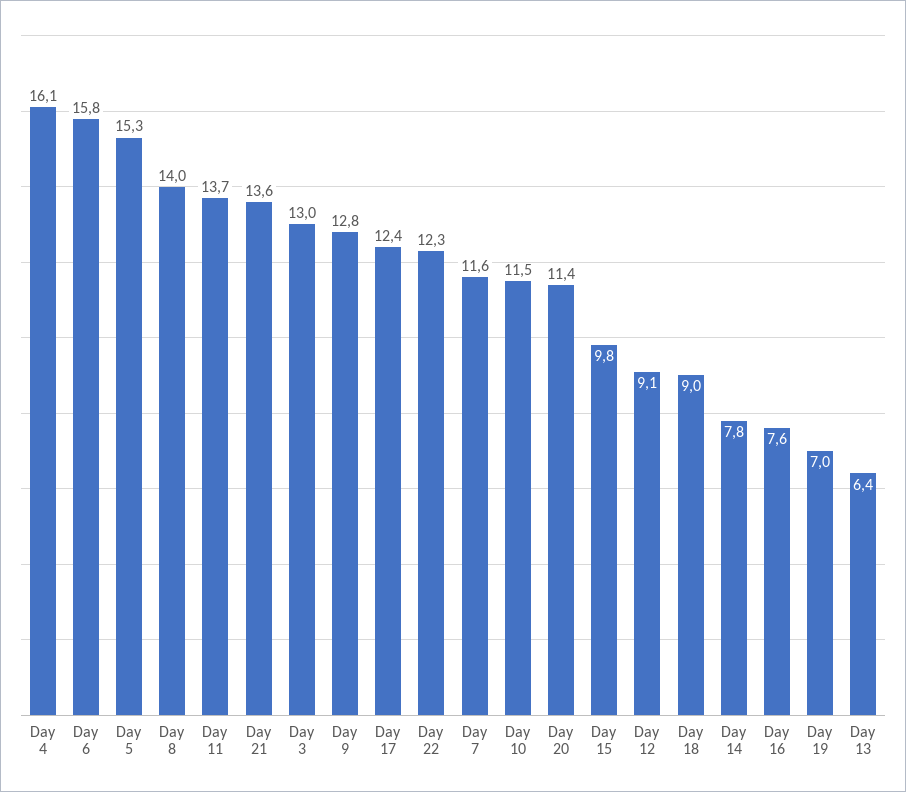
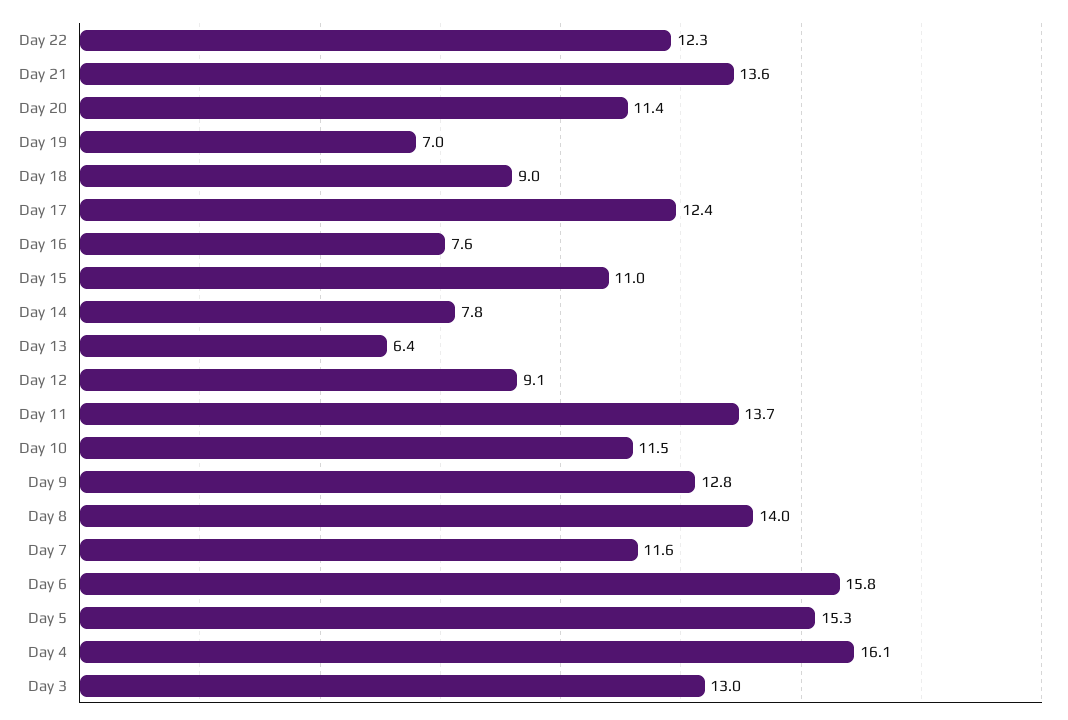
  {
    "Day 4": 16.1,
    "Day 6": 15.8,
    "Day 5": 15.3,
    "Day 8": 14,
    "Day 11": 13.7,
    "Day 21": 13.6,
    "Day 3": 13,
    "Day 9": 12.8,
    "Day 17": 12.4,
    "Day 22": 12.3,
    "Day 7": 11.6,
    "Day 10": 11.5,
    "Day 20": 11.4,
-   "Day 15": 9.8,
+   "Day 15": 11,
    "Day 12": 9.1,
    "Day 18": 9,
    "Day 14": 7.8,
    "Day 16": 7.6,
    "Day 19": 7,
    "Day 13": 6.4
  }

